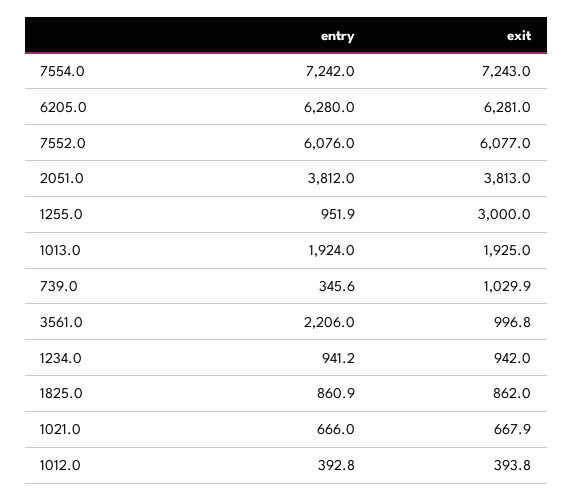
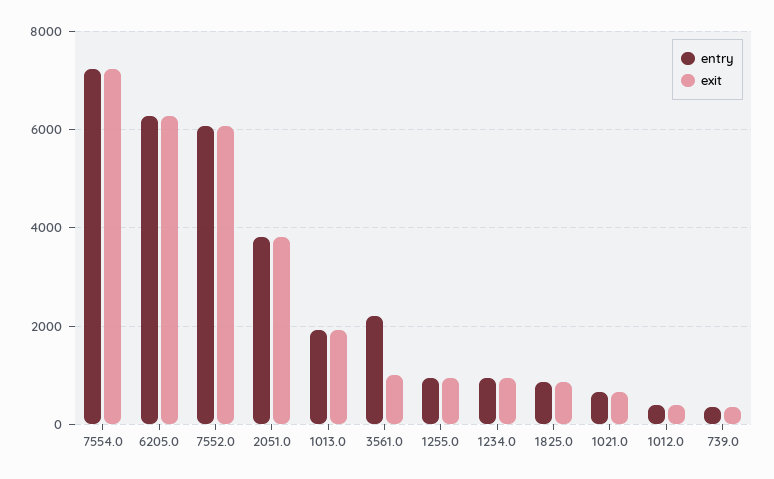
  {
    "entry": {
      "7554.0": 7242,
      "6205.0": 6280,
      "7552.0": 6076,
      "2051.0": 3812,
      "1255.0": 951.9,
      "1013.0": 1924,
      "739.0": 345.6,
      "3561.0": 2206,
      "1234.0": 941.2,
      "1825.0": 860.9,
      "1021.0": 666,
      "1012.0": 392.8
    },
    "exit": {
      "7554.0": 7243,
      "6205.0": 6281,
      "7552.0": 6077,
      "2051.0": 3813,
-     "1255.0": 3000,
+     "1255.0": 1000,
      "1013.0": 1925,
-     "739.0": 1029.9,
+     "739.0": 400,
      "3561.0": 996.8,
      "1234.0": 942,
      "1825.0": 862,
      "1021.0": 667.9,
      "1012.0": 393.8
    }
  }

